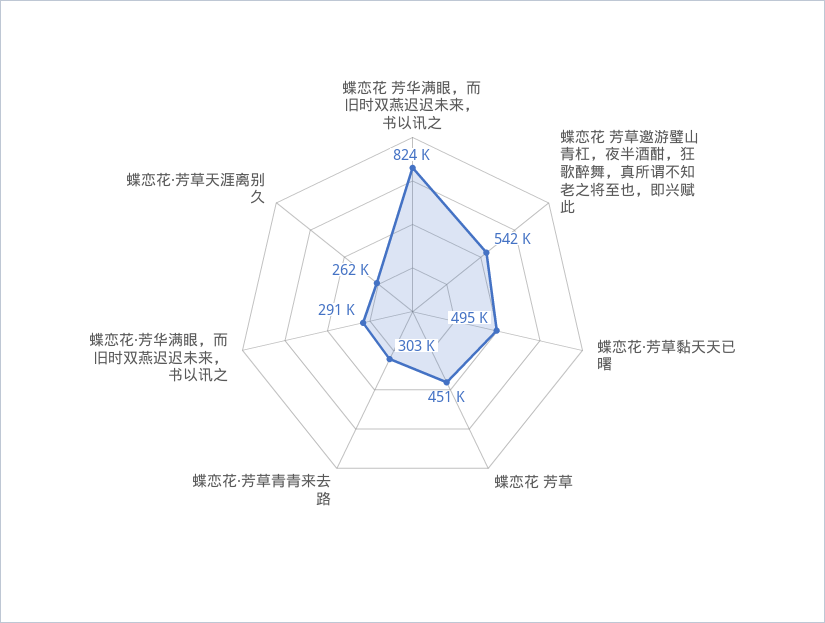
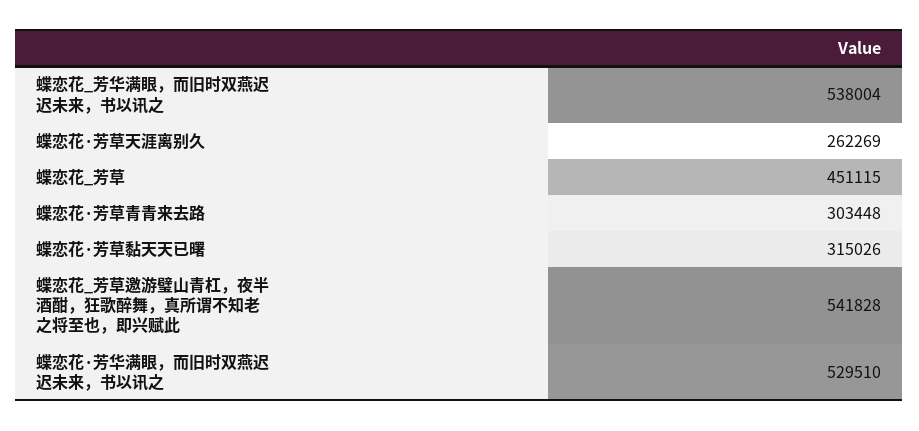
  {
-   "蝶恋花 芳华满眼，而旧时双燕迟迟未来，书以讯之": 824000,
+   "蝶恋花 芳华满眼，而旧时双燕迟迟未来，书以讯之": 538004,
    "蝶恋花 芳草邀游璧山青杠，夜半酒酣，狂歌醉舞，真所谓不知老之将至也，即兴赋此": 541828,
-   "蝶恋花·芳草黏天天已曙": 495000,
+   "蝶恋花·芳草黏天天已曙": 315026,
    "蝶恋花 芳草": 451115,
    "蝶恋花·芳草青青来去路": 303448,
-   "蝶恋花·芳华满眼，而旧时双燕迟迟未来，书以讯之": 291000,
+   "蝶恋花·芳华满眼，而旧时双燕迟迟未来，书以讯之": 529510,
    "蝶恋花·芳草天涯离别久": 262269
  }

